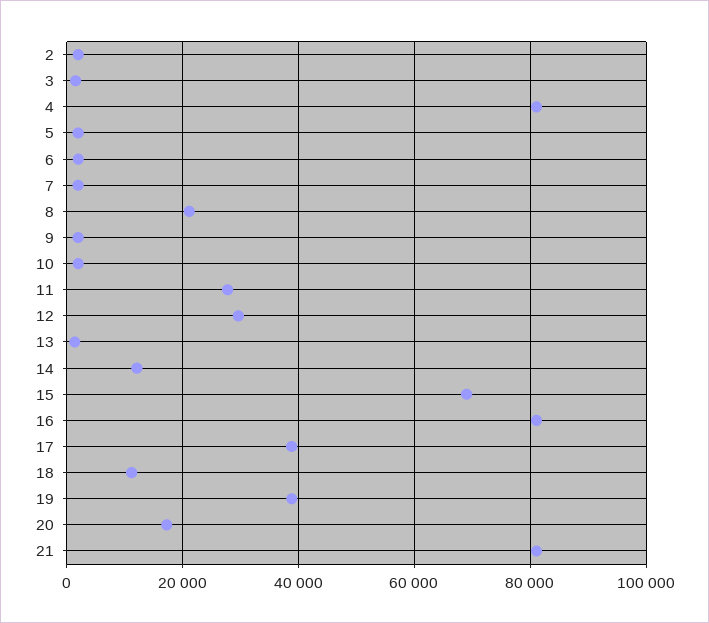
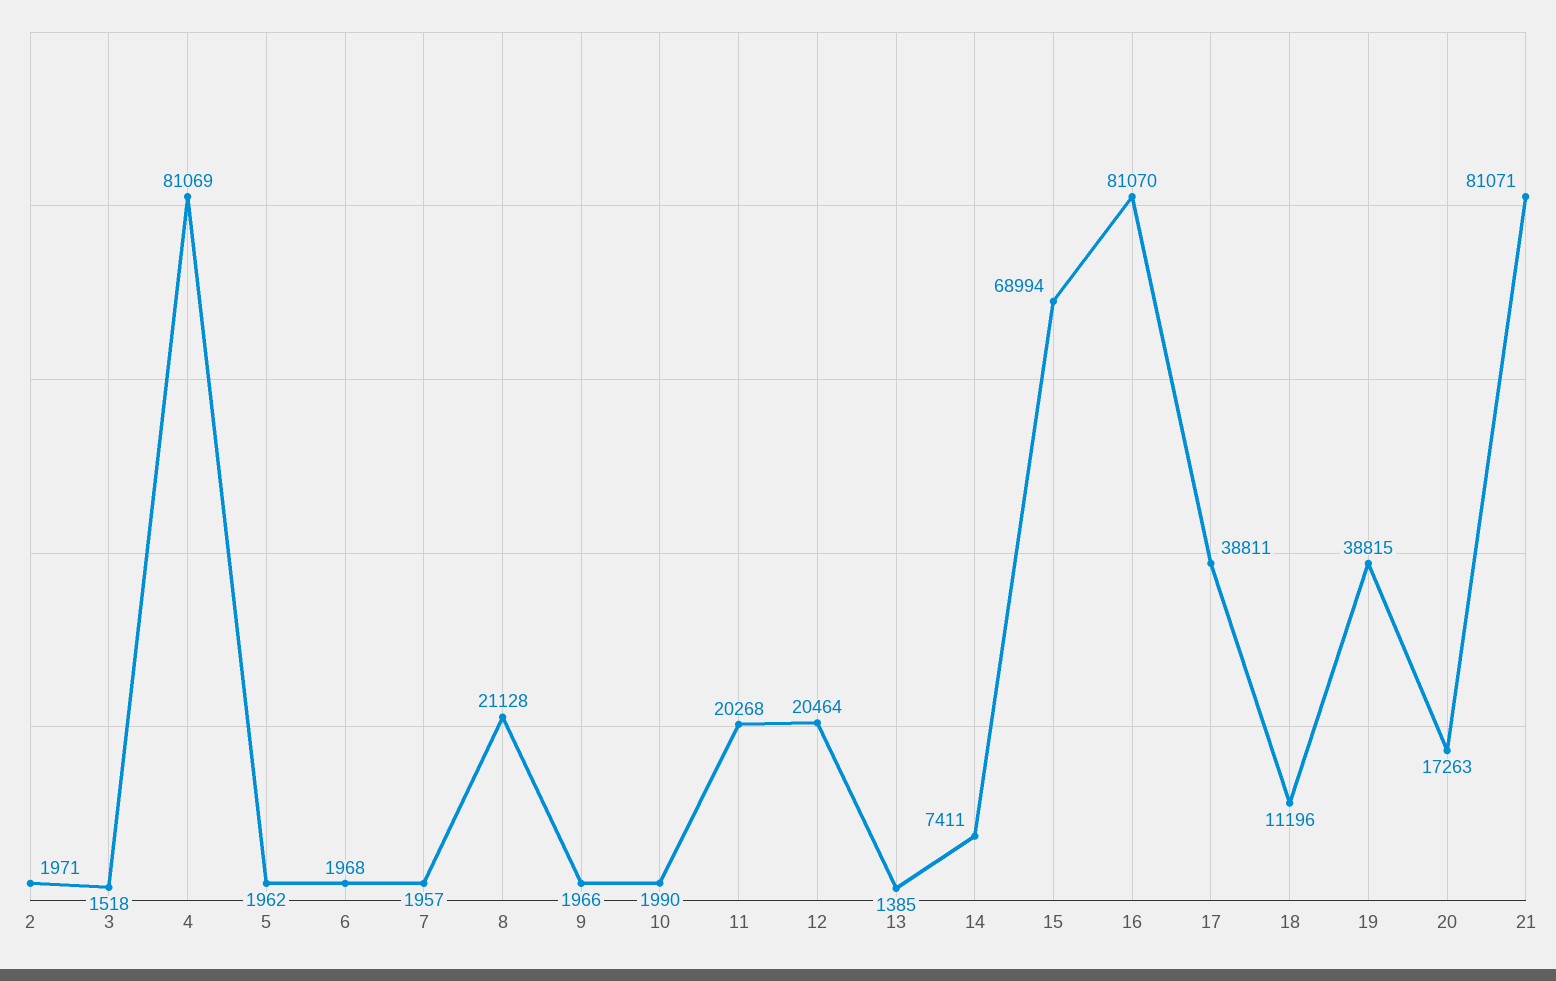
  {
    "2": 1971,
    "3": 1518,
    "4": 81069,
    "5": 1962,
    "6": 1968,
    "7": 1957,
    "8": 21128,
    "9": 1966,
    "10": 1990,
-   "11": 28000,
+   "11": 20268,
-   "12": 30000,
+   "12": 20464,
    "13": 1385,
-   "14": 12000,
+   "14": 7411,
    "15": 68994,
    "16": 81070,
    "17": 38811,
    "18": 11196,
    "19": 38815,
    "20": 17263,
    "21": 81071
  }

